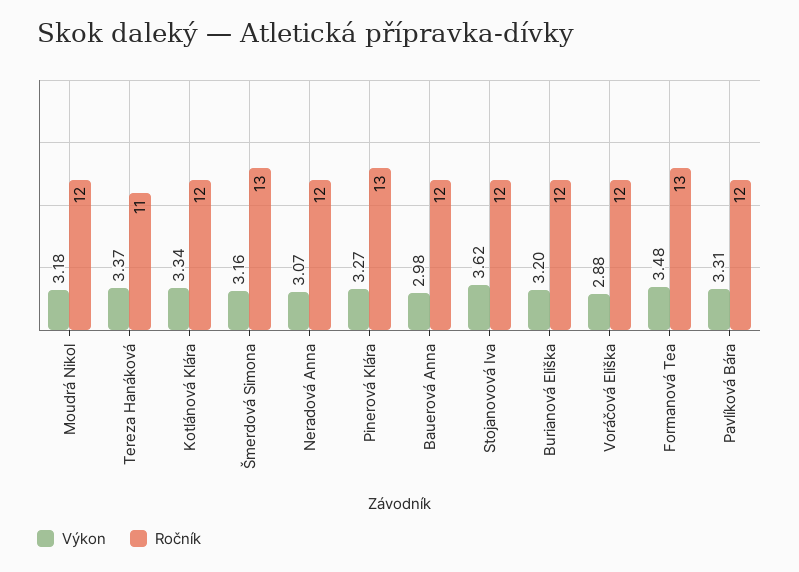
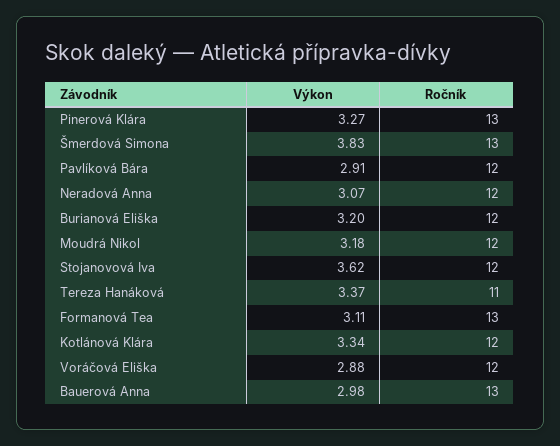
  {
    "Výkon": {
      "Moudrá Nikol": 3.18,
      "Tereza Hanáková": 3.37,
      "Kotlánová Klára": 3.34,
-     "Šmerdová Simona": 3.16,
+     "Šmerdová Simona": 3.83,
      "Neradová Anna": 3.07,
      "Pinerová Klára": 3.27,
      "Bauerová Anna": 2.98,
      "Stojanovová Iva": 3.62,
      "Burianová Eliška": 3.2,
      "Voráčová Eliška": 2.88,
-     "Formanová Tea": 3.48,
+     "Formanová Tea": 3.11,
-     "Pavlíková Bára": 3.31
+     "Pavlíková Bára": 2.91
    },
    "Ročník": {
      "Moudrá Nikol": 12,
      "Tereza Hanáková": 11,
      "Kotlánová Klára": 12,
      "Šmerdová Simona": 13,
      "Neradová Anna": 12,
      "Pinerová Klára": 13,
-     "Bauerová Anna": 12,
+     "Bauerová Anna": 13,
      "Stojanovová Iva": 12,
      "Burianová Eliška": 12,
      "Voráčová Eliška": 12,
      "Formanová Tea": 13,
      "Pavlíková Bára": 12
    }
  }

